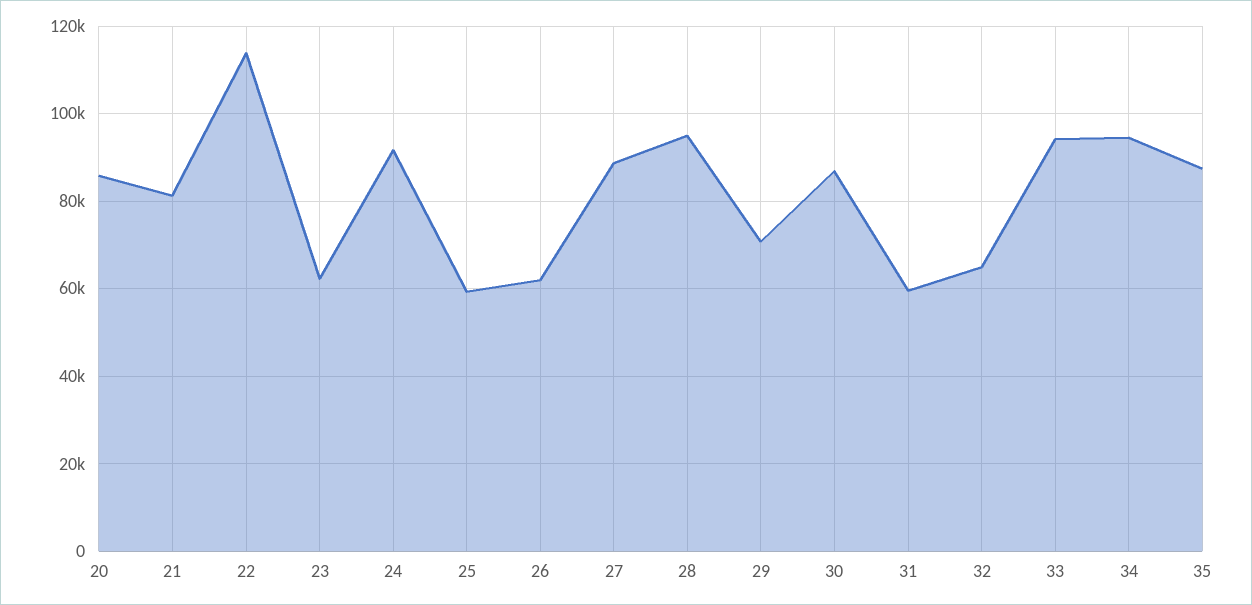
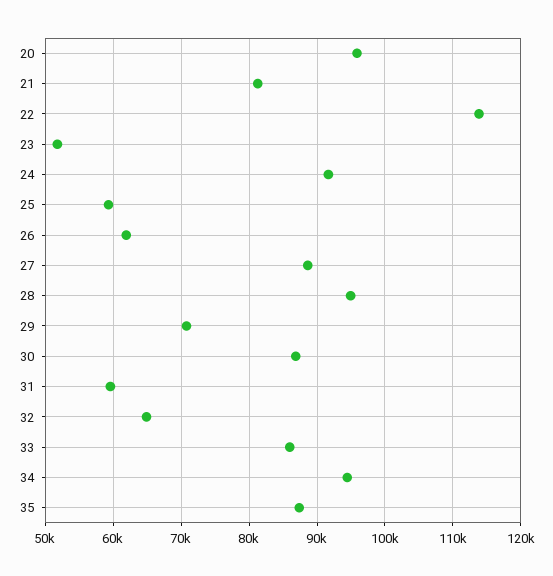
  {
-   "20": 86000,
+   "20": 96000,
    "21": 81000,
    "22": 114000,
-   "23": 62000,
+   "23": 52000,
    "24": 92000,
    "25": 59000,
    "26": 62000,
    "27": 89000,
    "28": 95000,
    "29": 71000,
    "30": 87000,
    "31": 60000,
    "32": 65000,
-   "33": 94000,
+   "33": 86000,
    "34": 94000,
    "35": 87000
  }

